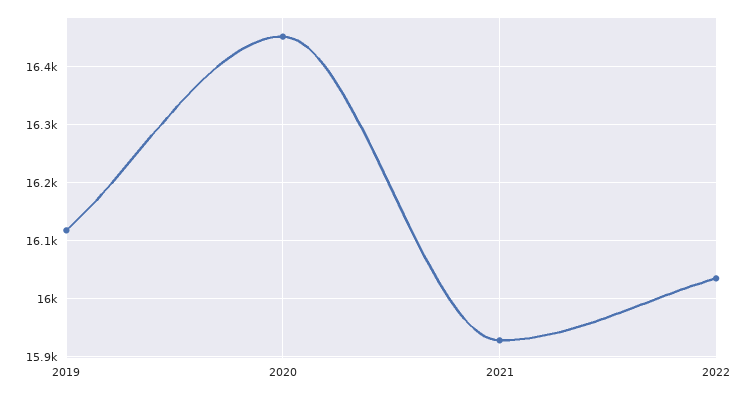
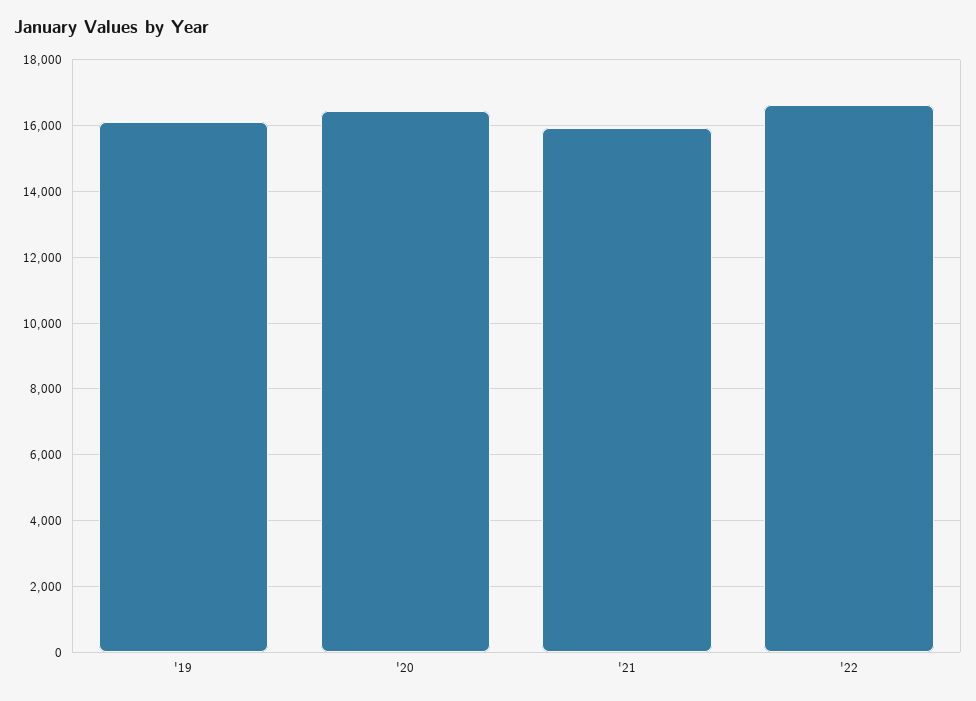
  {
    "2019": 16120,
    "2020": 16460,
    "2021": 15920,
-   "2022": 16040
+   "2022": 16600
  }

